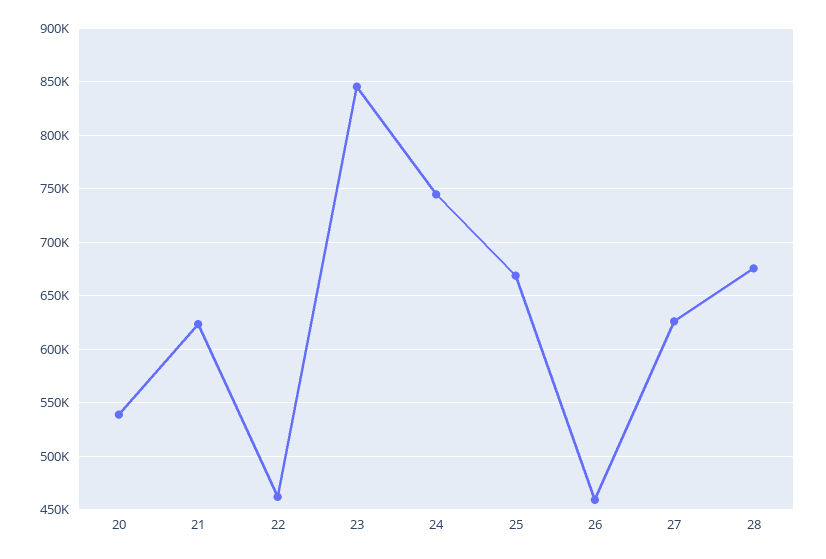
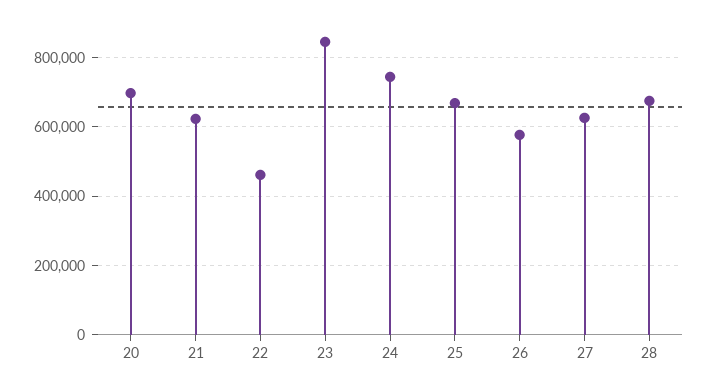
  {
-   "20": 540000,
+   "20": 700000,
    "21": 620000,
    "22": 460000,
    "23": 850000,
    "24": 740000,
    "25": 670000,
-   "26": 460000,
+   "26": 580000,
    "27": 630000,
    "28": 680000
  }

